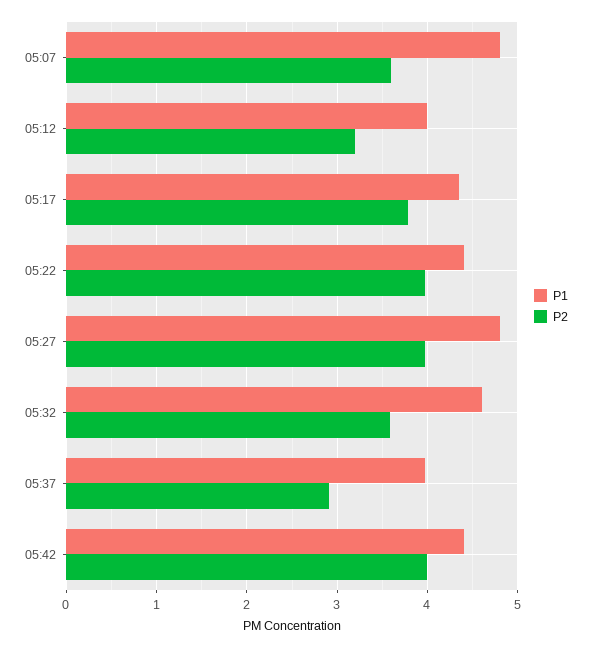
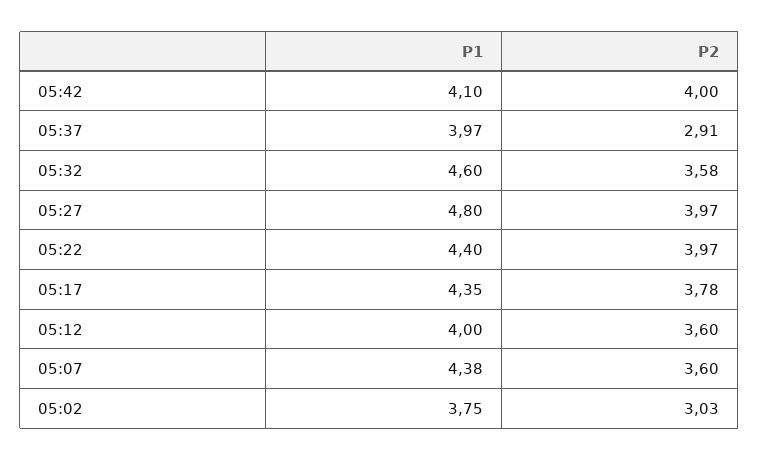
  {
    "P1": {
-     "05:07": 4.8,
+     "05:07": 4.38,
      "05:12": 4,
      "05:17": 4.35,
      "05:22": 4.4,
      "05:27": 4.8,
      "05:32": 4.6,
      "05:37": 3.97,
-     "05:42": 4.4
+     "05:42": 4.1,
+     "05:02": 3.75
    },
    "P2": {
      "05:07": 3.6,
-     "05:12": 3.2,
+     "05:12": 3.6,
      "05:17": 3.78,
      "05:22": 3.97,
      "05:27": 3.97,
      "05:32": 3.58,
      "05:37": 2.91,
-     "05:42": 4
+     "05:42": 4,
+     "05:02": 3.03
    }
  }

